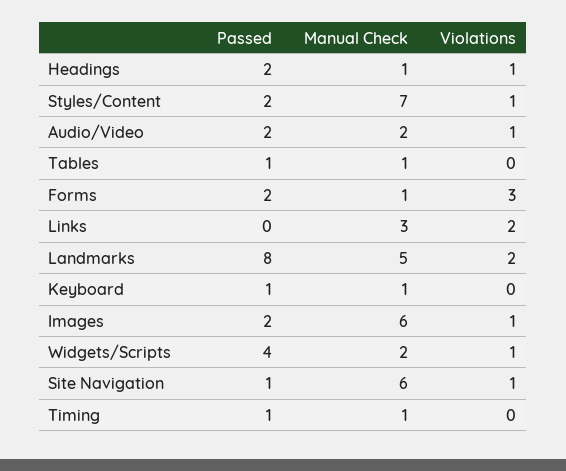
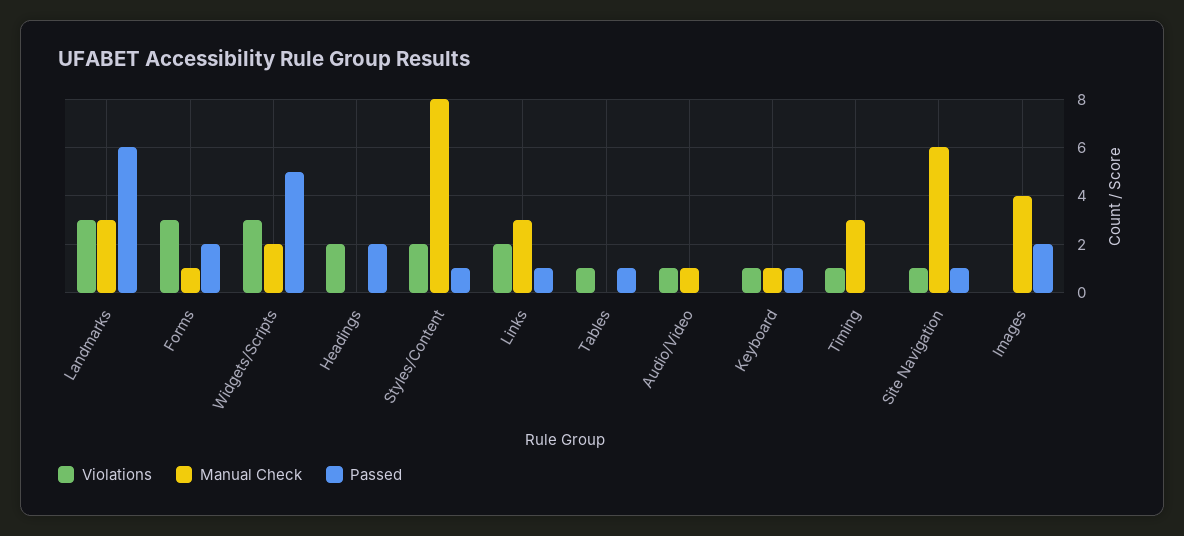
  {
    "Passed": {
      "Headings": 2,
-     "Styles/Content": 2,
+     "Styles/Content": 1,
-     "Audio/Video": 2,
+     "Audio/Video": 0,
      "Tables": 1,
      "Forms": 2,
-     "Links": 0,
+     "Links": 1,
-     "Landmarks": 8,
+     "Landmarks": 6,
      "Keyboard": 1,
      "Images": 2,
-     "Widgets/Scripts": 4,
+     "Widgets/Scripts": 5,
      "Site Navigation": 1,
-     "Timing": 1
+     "Timing": 0
    },
    "Manual Check": {
-     "Headings": 1,
+     "Headings": 0,
-     "Styles/Content": 7,
+     "Styles/Content": 8,
-     "Audio/Video": 2,
+     "Audio/Video": 1,
-     "Tables": 1,
+     "Tables": 0,
      "Forms": 1,
      "Links": 3,
-     "Landmarks": 5,
+     "Landmarks": 3,
      "Keyboard": 1,
-     "Images": 6,
+     "Images": 4,
      "Widgets/Scripts": 2,
      "Site Navigation": 6,
-     "Timing": 1
+     "Timing": 3
    },
    "Violations": {
-     "Headings": 1,
+     "Headings": 2,
-     "Styles/Content": 1,
+     "Styles/Content": 2,
      "Audio/Video": 1,
-     "Tables": 0,
+     "Tables": 1,
      "Forms": 3,
      "Links": 2,
-     "Landmarks": 2,
+     "Landmarks": 3,
-     "Keyboard": 0,
+     "Keyboard": 1,
-     "Images": 1,
+     "Images": 0,
-     "Widgets/Scripts": 1,
+     "Widgets/Scripts": 3,
      "Site Navigation": 1,
-     "Timing": 0
+     "Timing": 1
    }
  }

